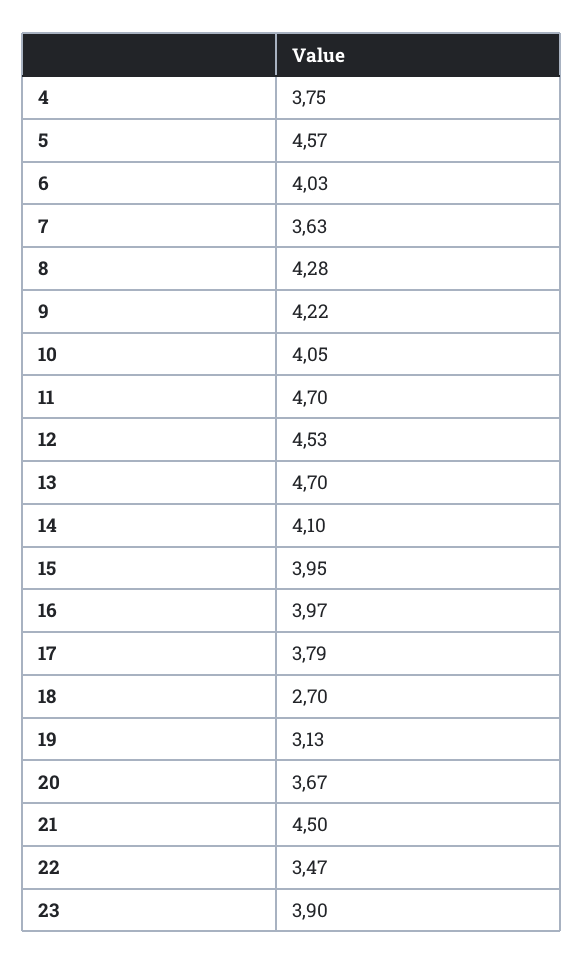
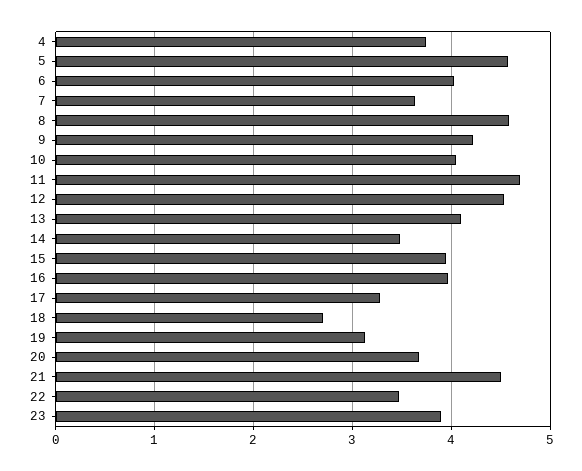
  {
    "4": 3.75,
    "5": 4.57,
    "6": 4.03,
    "7": 3.63,
-   "8": 4.28,
+   "8": 4.6,
    "9": 4.22,
    "10": 4.05,
    "11": 4.7,
    "12": 4.53,
-   "13": 4.7,
+   "13": 4.1,
-   "14": 4.1,
+   "14": 3.5,
    "15": 3.95,
    "16": 3.97,
-   "17": 3.79,
+   "17": 3.3,
    "18": 2.7,
    "19": 3.13,
    "20": 3.67,
    "21": 4.5,
    "22": 3.47,
    "23": 3.9
  }

